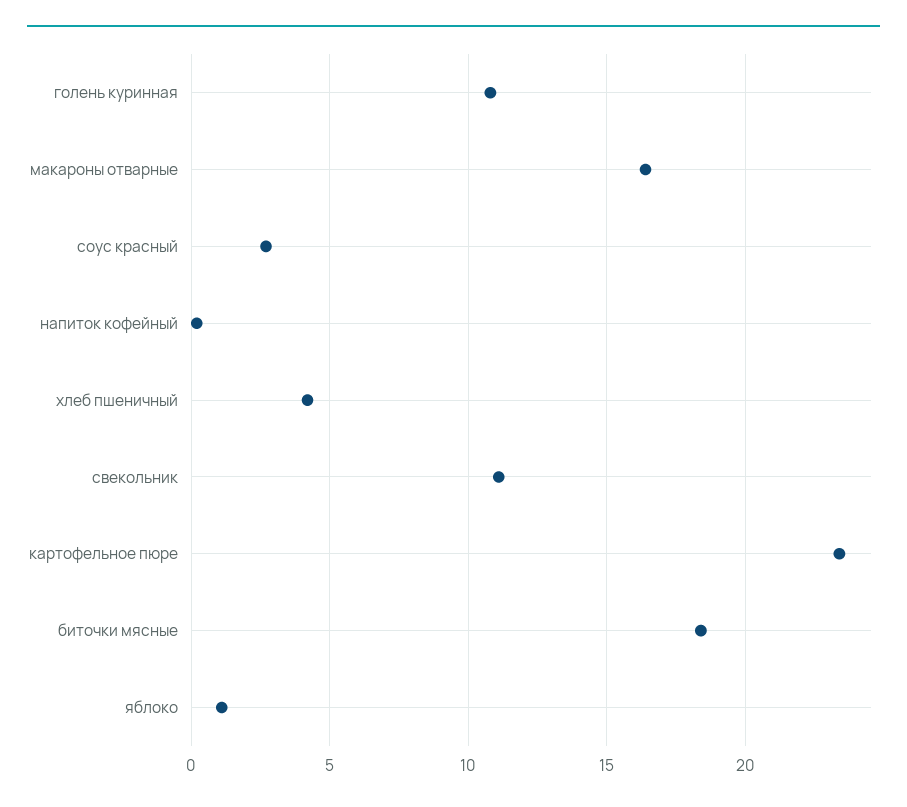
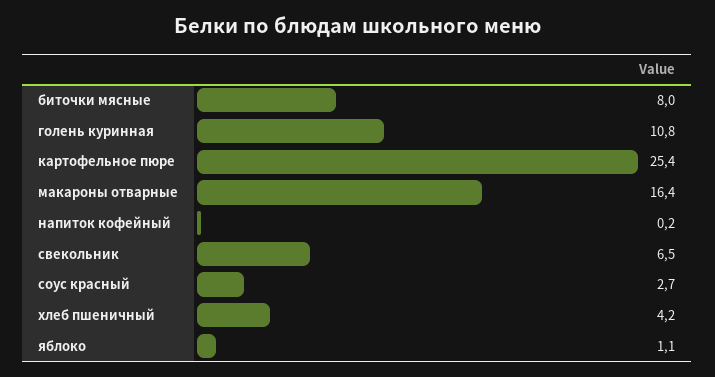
  {
    "голень куринная": 10.8,
    "макароны отварные": 16.4,
    "соус красный": 2.7,
    "напиток кофейный": 0.2,
    "хлеб пшеничный": 4.2,
-   "свекольник": 11,
+   "свекольник": 6.5,
-   "картофельное пюре": 23.5,
+   "картофельное пюре": 25.4,
-   "биточки мясные": 18.5,
+   "биточки мясные": 8,
    "яблоко": 1.1
  }

